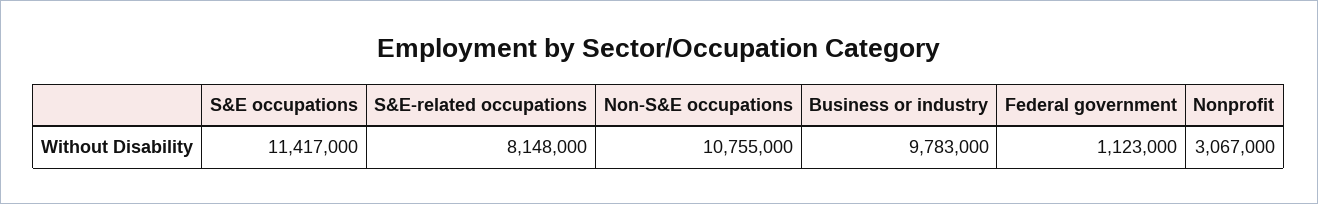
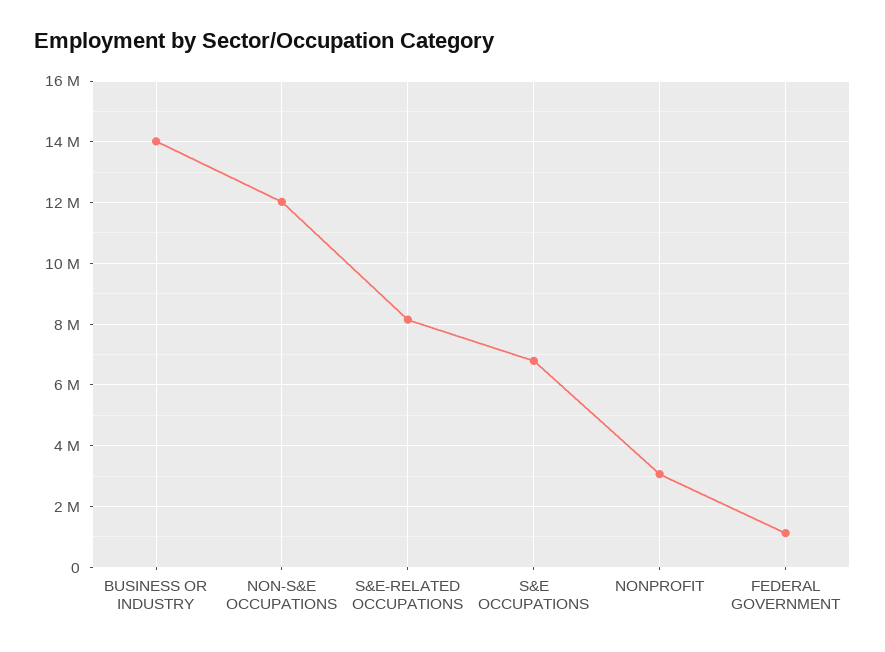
  {
-   "S&E occupations": 11417000,
+   "S&E occupations": 6800000,
    "S&E-related occupations": 8148000,
-   "Non-S&E occupations": 10755000,
+   "Non-S&E occupations": 12000000,
-   "Business or industry": 9783000,
+   "Business or industry": 14000000,
    "Federal government": 1123000,
    "Nonprofit": 3067000
  }

